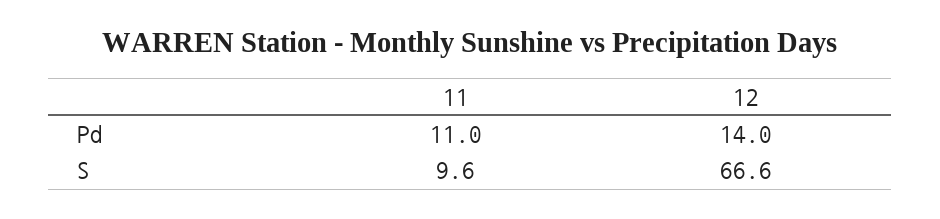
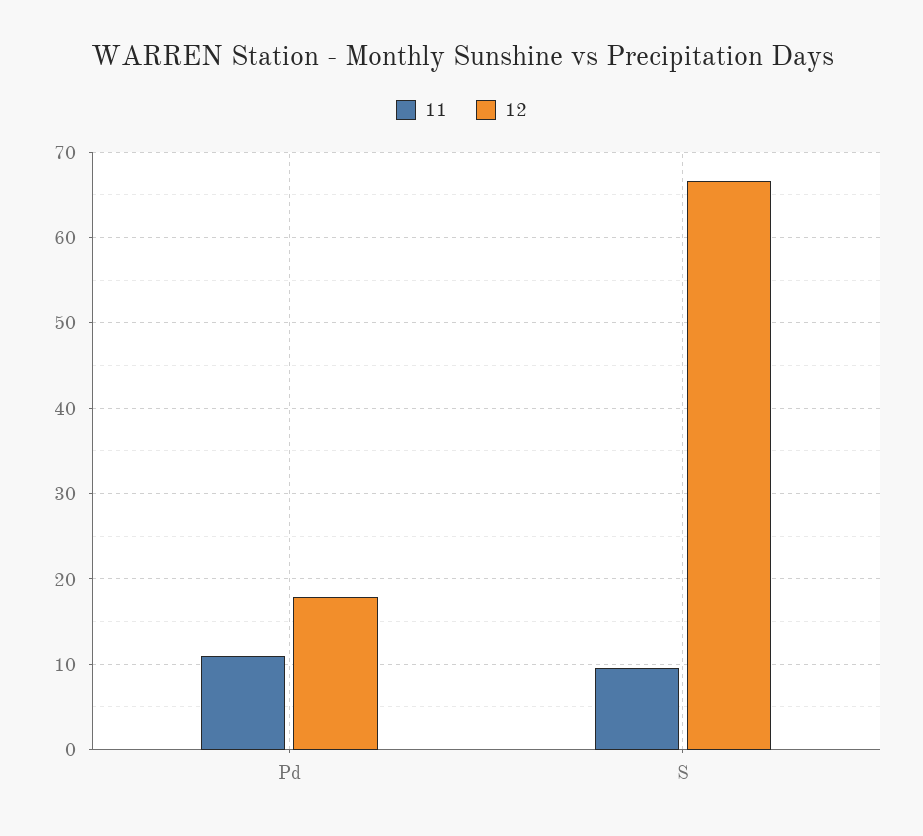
  {
    "11": {
      "Pd": 11,
      "S": 9.6
    },
    "12": {
-     "Pd": 14,
+     "Pd": 18,
      "S": 66.6
    }
  }

